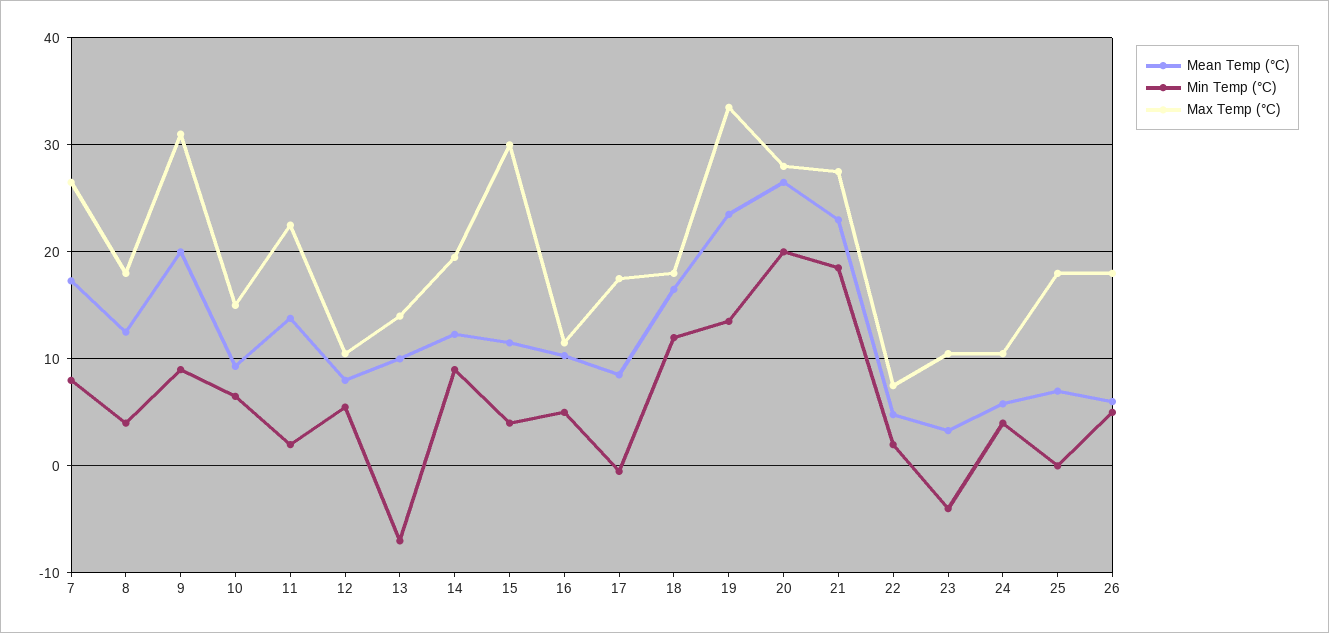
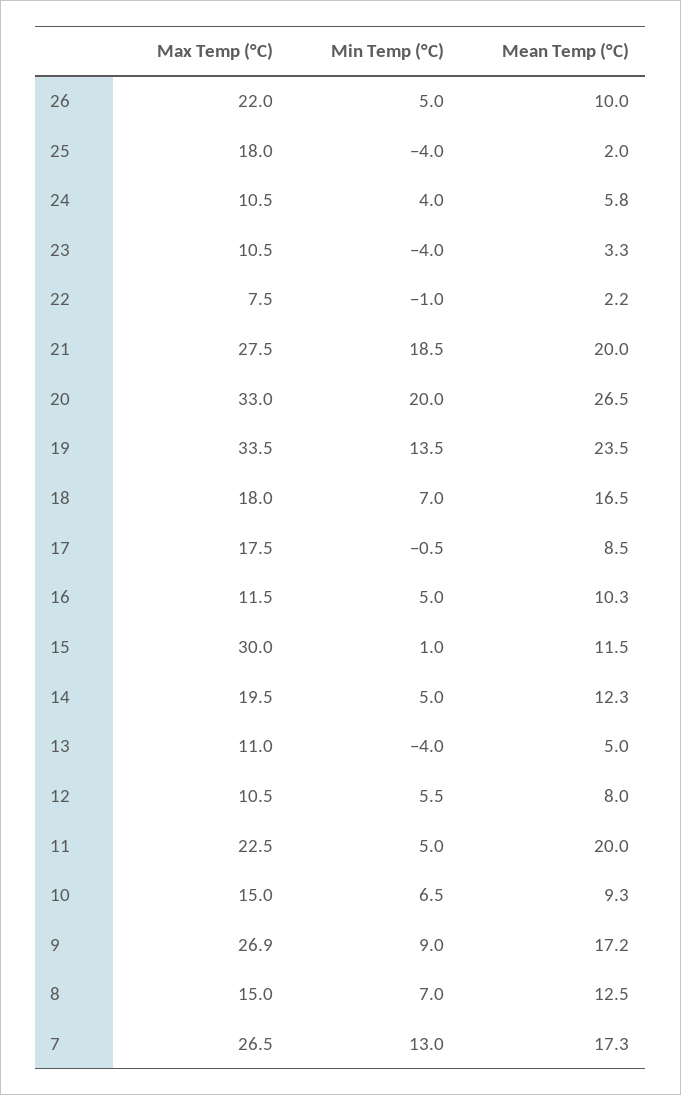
  {
    "Mean Temp (°C)": {
      "7": 17.3,
      "8": 12.5,
-     "9": 20,
+     "9": 17.2,
      "10": 9.3,
-     "11": 14,
+     "11": 20,
      "12": 8,
-     "13": 10,
+     "13": 5,
      "14": 12.3,
      "15": 11.5,
      "16": 10.3,
      "17": 8.5,
      "18": 16.5,
      "19": 23.5,
      "20": 26.5,
-     "21": 23,
+     "21": 20,
-     "22": 5,
+     "22": 2.2,
      "23": 3.3,
      "24": 5.8,
-     "25": 7,
+     "25": 2,
-     "26": 6
+     "26": 10
    },
    "Min Temp (°C)": {
-     "7": 8,
+     "7": 13,
-     "8": 4,
+     "8": 7,
      "9": 9,
      "10": 6.5,
-     "11": 2,
+     "11": 5,
      "12": 5.5,
-     "13": -7,
+     "13": -4,
-     "14": 9,
+     "14": 5,
-     "15": 4,
+     "15": 1,
      "16": 5,
      "17": -0.5,
-     "18": 12,
+     "18": 7,
      "19": 13.5,
      "20": 20,
      "21": 18.5,
-     "22": 2,
+     "22": -1,
      "23": -4,
      "24": 4,
-     "25": 0,
+     "25": -4,
      "26": 5
    },
    "Max Temp (°C)": {
      "7": 26.5,
-     "8": 18,
+     "8": 15,
-     "9": 31,
+     "9": 26.9,
      "10": 15,
      "11": 22.5,
      "12": 10.5,
-     "13": 14,
+     "13": 11,
      "14": 19.5,
      "15": 30,
      "16": 11.5,
      "17": 17.5,
      "18": 18,
      "19": 33.5,
-     "20": 28,
+     "20": 33,
      "21": 27.5,
      "22": 7.5,
      "23": 10.5,
      "24": 10.5,
      "25": 18,
-     "26": 18
+     "26": 22
    }
  }

